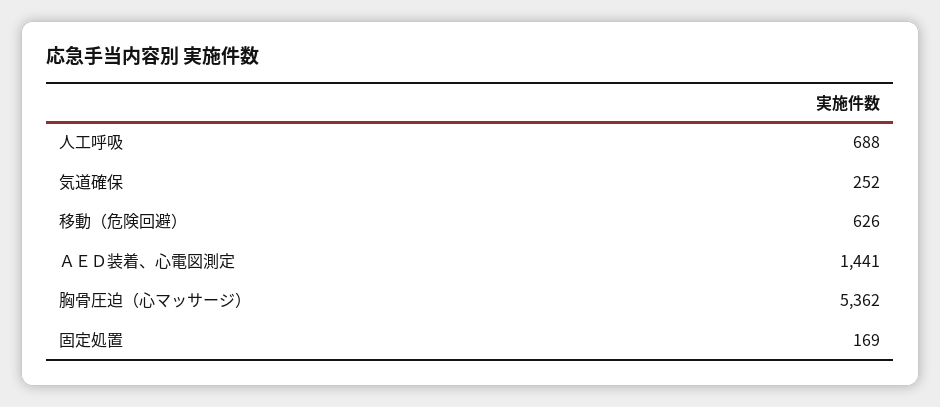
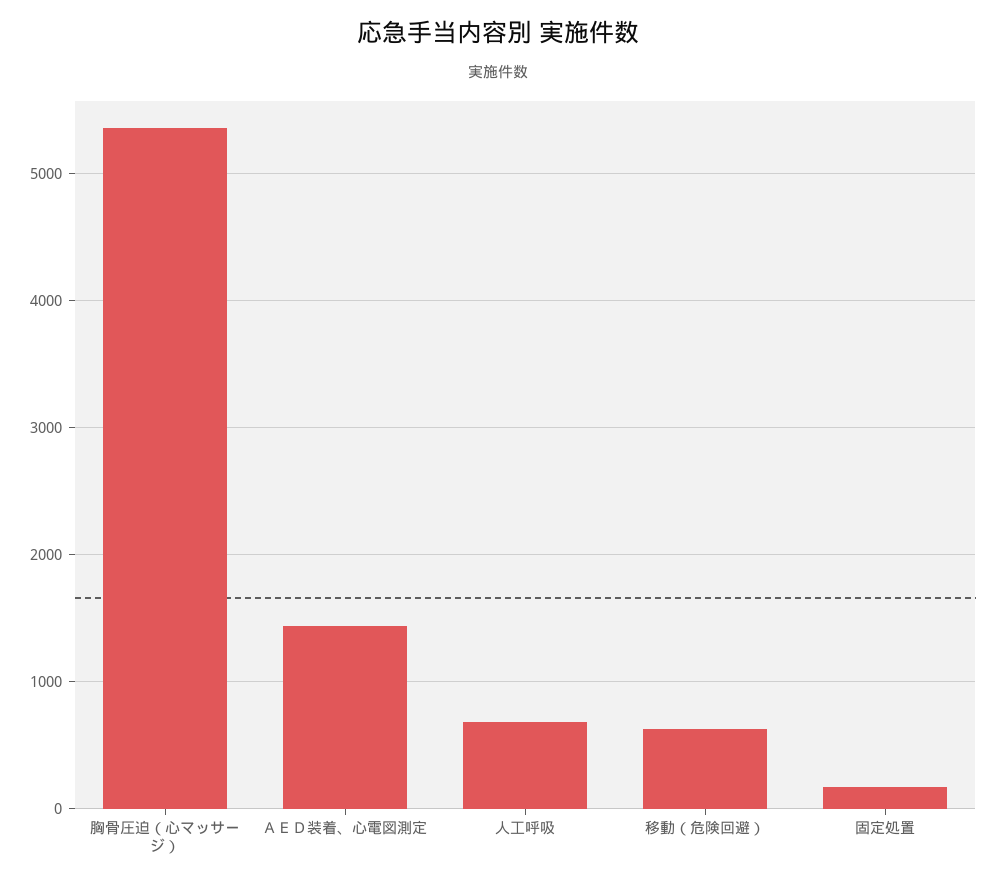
  {
    "人工呼吸": 688,
-   "気道確保": 252,
    "移動（危険回避）": 626,
    "ＡＥＤ装着、心電図測定": 1441,
    "胸骨圧迫（心マッサージ）": 5362,
    "固定処置": 169
  }

